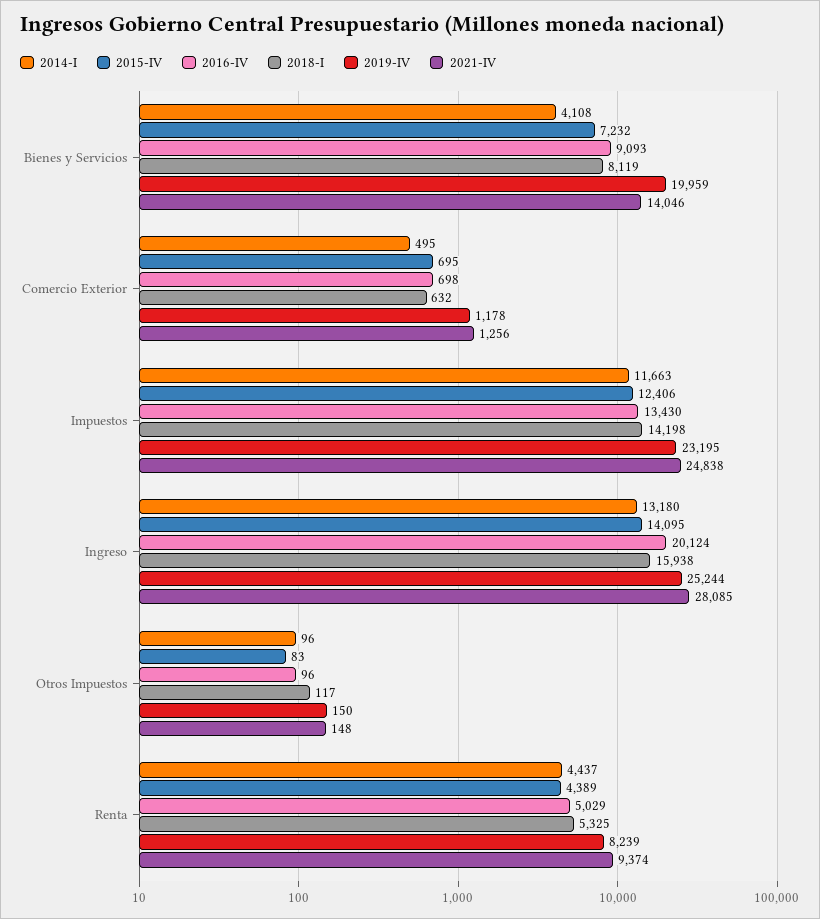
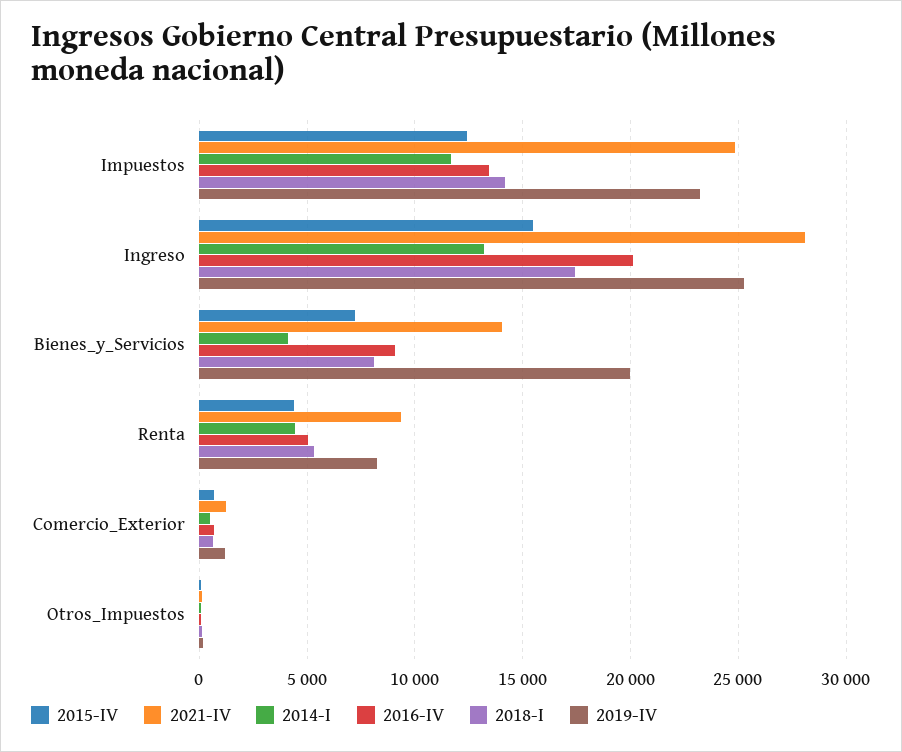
  {
    "2014-I": {
      "Bienes y Servicios": 4108,
      "Comercio Exterior": 495,
      "Impuestos": 11663,
      "Ingreso": 13180,
      "Otros Impuestos": 96,
      "Renta": 4437
    },
    "2015-IV": {
      "Bienes y Servicios": 7232,
      "Comercio Exterior": 695,
      "Impuestos": 12406,
-     "Ingreso": 14095,
+     "Ingreso": 15500,
      "Otros Impuestos": 83,
      "Renta": 4389
    },
    "2016-IV": {
      "Bienes y Servicios": 9093,
      "Comercio Exterior": 698,
      "Impuestos": 13430,
      "Ingreso": 20124,
      "Otros Impuestos": 96,
      "Renta": 5029
    },
    "2018-I": {
      "Bienes y Servicios": 8119,
      "Comercio Exterior": 632,
      "Impuestos": 14198,
-     "Ingreso": 15938,
+     "Ingreso": 17500,
      "Otros Impuestos": 117,
      "Renta": 5325
    },
    "2019-IV": {
      "Bienes y Servicios": 19959,
      "Comercio Exterior": 1178,
      "Impuestos": 23195,
      "Ingreso": 25244,
      "Otros Impuestos": 150,
      "Renta": 8239
    },
    "2021-IV": {
      "Bienes y Servicios": 14046,
      "Comercio Exterior": 1256,
      "Impuestos": 24838,
      "Ingreso": 28085,
      "Otros Impuestos": 148,
      "Renta": 9374
    }
  }

